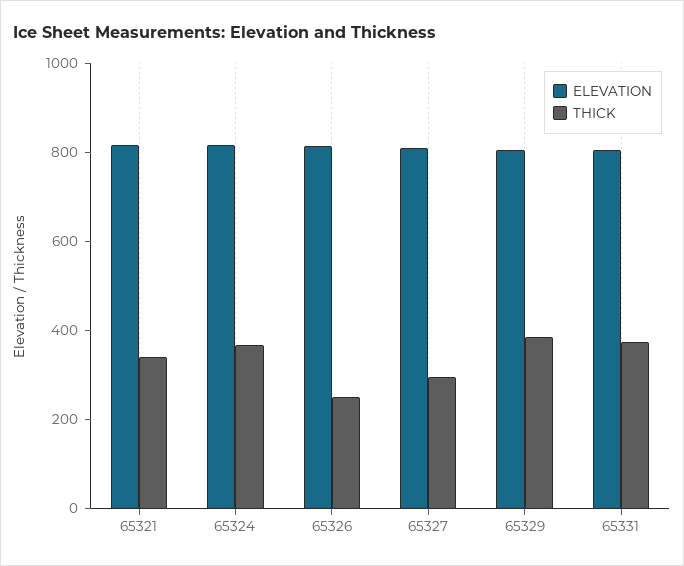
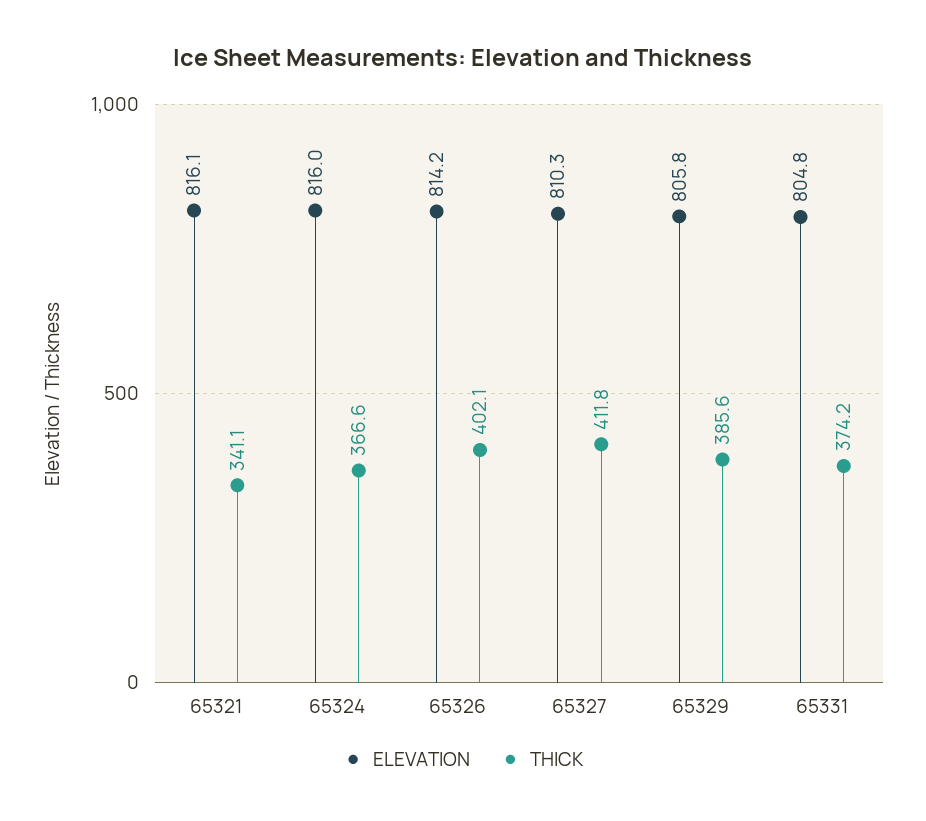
  {
    "ELEVATION": {
      "65321": 816.1,
      "65324": 816,
      "65326": 814.2,
      "65327": 810.3,
      "65329": 805.8,
      "65331": 804.8
    },
    "THICK": {
      "65321": 341.1,
      "65324": 366.6,
-     "65326": 250,
+     "65326": 402.1,
-     "65327": 300,
+     "65327": 411.8,
      "65329": 385.6,
      "65331": 374.2
    }
  }

